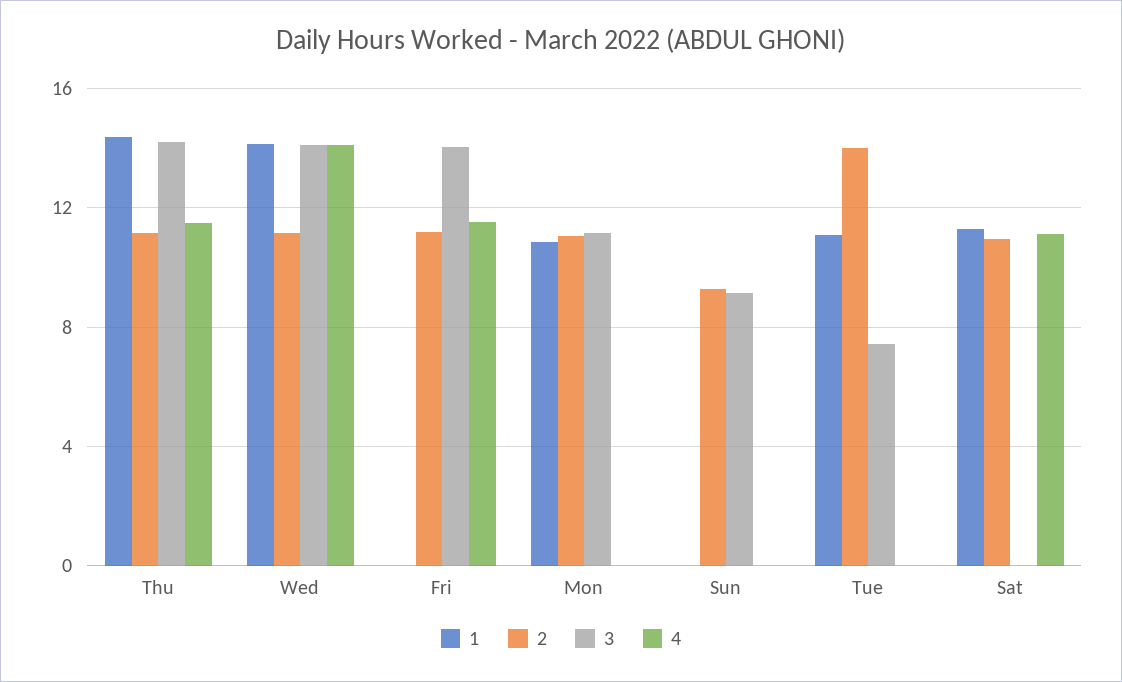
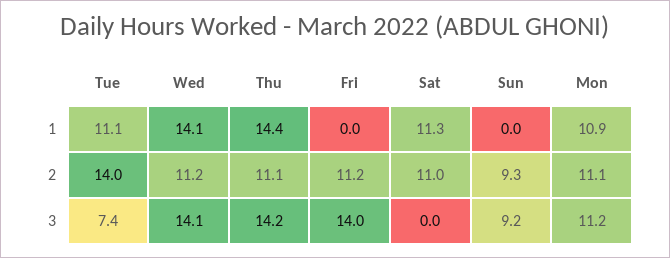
  {
    "1": {
      "Thu": 14.4,
      "Wed": 14.1,
      "Fri": 0,
      "Mon": 10.9,
      "Sun": 0,
      "Tue": 11.1,
      "Sat": 11.3
    },
    "2": {
      "Thu": 11.1,
      "Wed": 11.2,
      "Fri": 11.2,
      "Mon": 11.1,
      "Sun": 9.3,
      "Tue": 14,
      "Sat": 11
    },
    "3": {
      "Thu": 14.2,
      "Wed": 14.1,
      "Fri": 14,
      "Mon": 11.2,
      "Sun": 9.2,
      "Tue": 7.4,
      "Sat": 0
-   },
+   }
-   "4": {
-     "Thu": 11.5,
-     "Wed": 14,
-     "Fri": 11.5,
-     "Mon": 0,
-     "Sun": 0,
-     "Tue": 0,
-     "Sat": 11
-   }
  }

